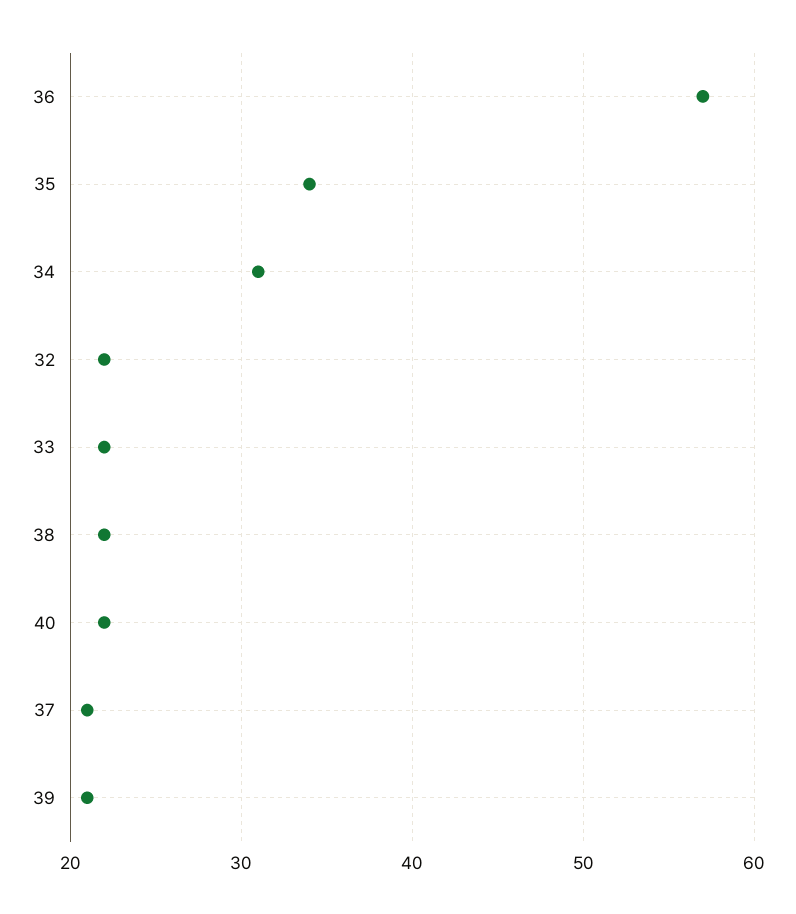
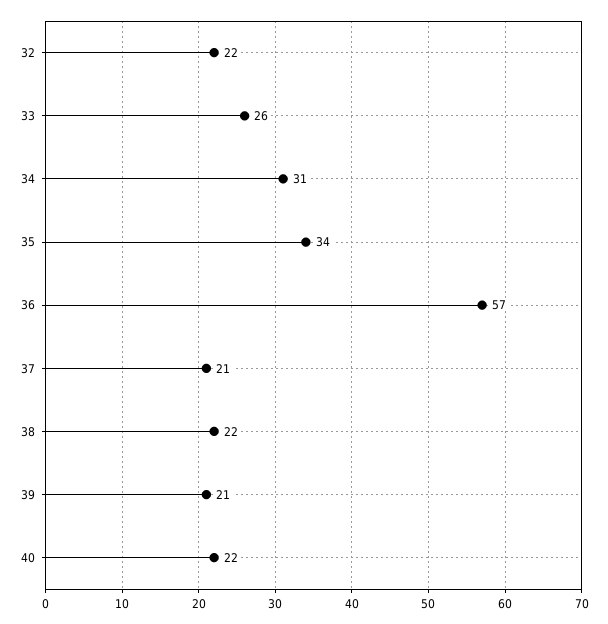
  {
    "36": 57,
    "35": 34,
    "34": 31,
    "32": 22,
-   "33": 22,
+   "33": 26,
    "38": 22,
    "40": 22,
    "37": 21,
    "39": 21
  }

